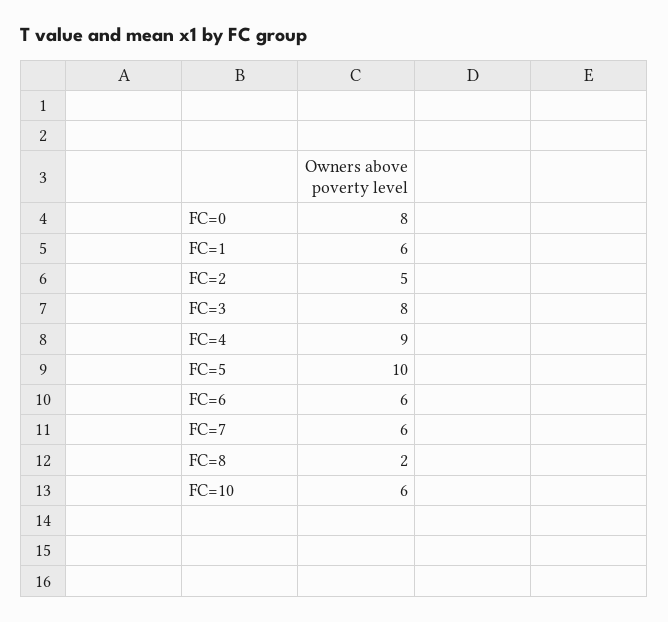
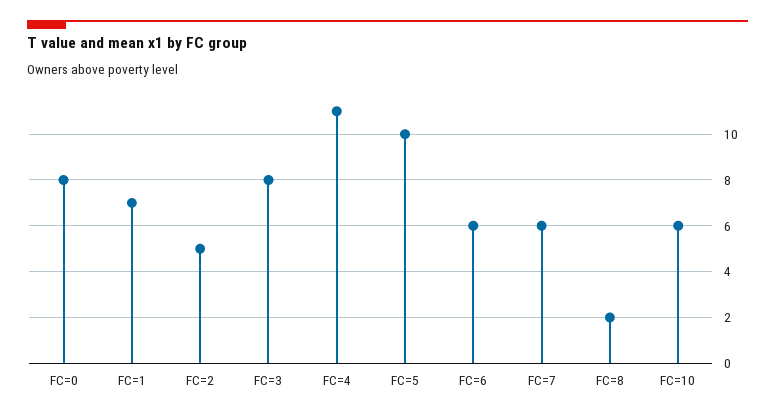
  {
    "FC=0": 8,
-   "FC=1": 6,
+   "FC=1": 7,
    "FC=2": 5,
    "FC=3": 8,
-   "FC=4": 9,
+   "FC=4": 11,
    "FC=5": 10,
    "FC=6": 6,
    "FC=7": 6,
    "FC=8": 2,
    "FC=10": 6
  }

